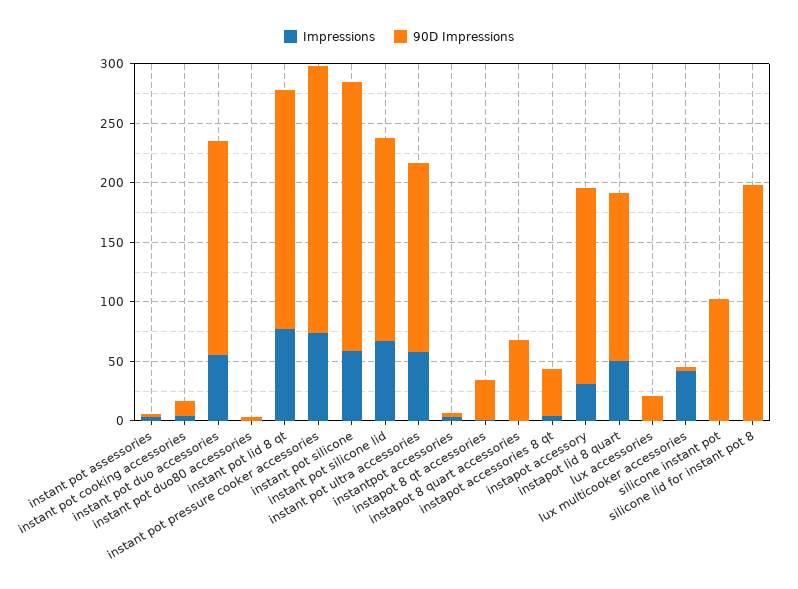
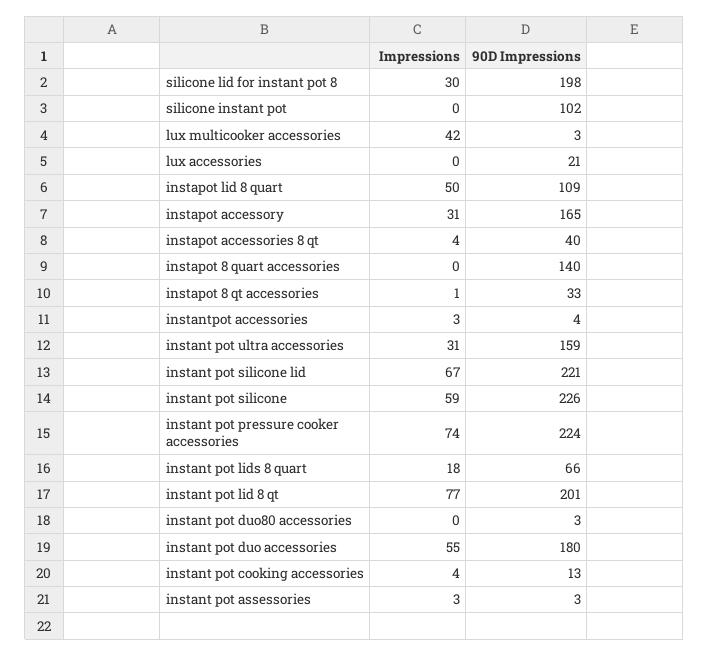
  {
    "Impressions": {
      "instant pot assessories": 3,
      "instant pot cooking accessories": 4,
      "instant pot duo accessories": 55,
      "instant pot duo80 accessories": 0,
      "instant pot lid 8 qt": 77,
      "instant pot pressure cooker accessories": 74,
      "instant pot silicone": 59,
      "instant pot silicone lid": 67,
-     "instant pot ultra accessories": 60,
+     "instant pot ultra accessories": 31,
      "instantpot accessories": 3,
      "instapot 8 qt accessories": 1,
      "instapot 8 quart accessories": 0,
      "instapot accessories 8 qt": 4,
      "instapot accessory": 31,
      "instapot lid 8 quart": 50,
      "lux accessories": 0,
      "lux multicooker accessories": 42,
      "silicone instant pot": 0,
-     "silicone lid for instant pot 8": 0
+     "silicone lid for instant pot 8": 30,
+     "instant pot lids 8 quart": 18
    },
    "90D Impressions": {
      "instant pot assessories": 3,
      "instant pot cooking accessories": 13,
      "instant pot duo accessories": 180,
      "instant pot duo80 accessories": 3,
      "instant pot lid 8 qt": 201,
      "instant pot pressure cooker accessories": 224,
      "instant pot silicone": 226,
-     "instant pot silicone lid": 170,
+     "instant pot silicone lid": 221,
      "instant pot ultra accessories": 159,
      "instantpot accessories": 4,
      "instapot 8 qt accessories": 33,
-     "instapot 8 quart accessories": 70,
+     "instapot 8 quart accessories": 140,
      "instapot accessories 8 qt": 40,
      "instapot accessory": 165,
-     "instapot lid 8 quart": 140,
+     "instapot lid 8 quart": 109,
      "lux accessories": 21,
      "lux multicooker accessories": 3,
      "silicone instant pot": 102,
-     "silicone lid for instant pot 8": 198
+     "silicone lid for instant pot 8": 198,
+     "instant pot lids 8 quart": 66
    }
  }

